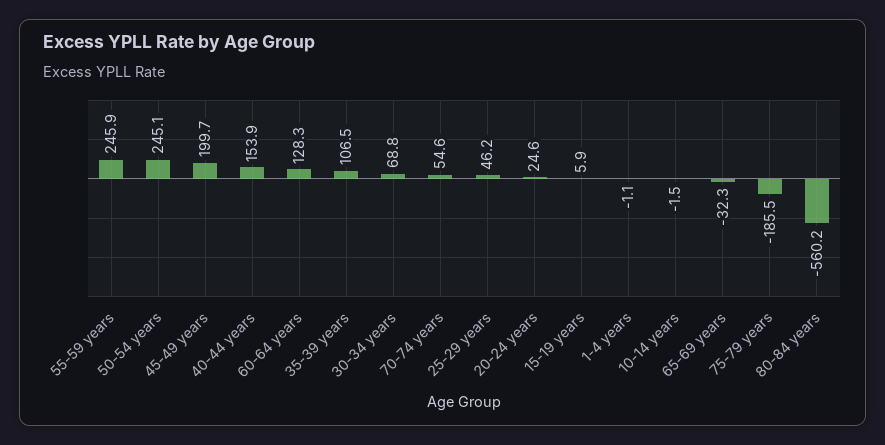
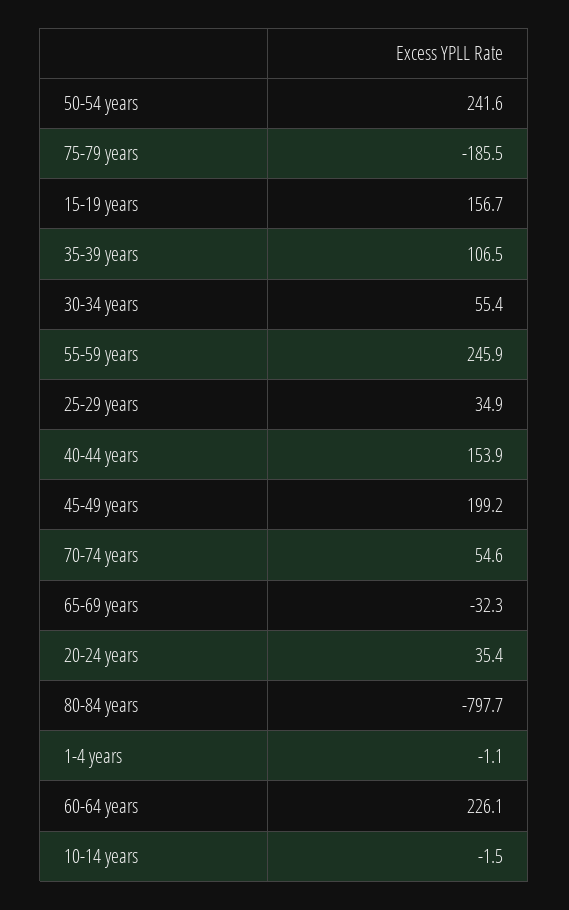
  {
    "55-59 years": 245.9,
-   "50-54 years": 245.1,
+   "50-54 years": 241.6,
-   "45-49 years": 199.7,
+   "45-49 years": 199.2,
    "40-44 years": 153.9,
-   "60-64 years": 128.3,
+   "60-64 years": 226.1,
    "35-39 years": 106.5,
-   "30-34 years": 68.8,
+   "30-34 years": 55.4,
    "70-74 years": 54.6,
-   "25-29 years": 46.2,
+   "25-29 years": 34.9,
-   "20-24 years": 24.6,
+   "20-24 years": 35.4,
-   "15-19 years": 5.9,
+   "15-19 years": 156.7,
    "1-4 years": -1.1,
    "10-14 years": -1.5,
    "65-69 years": -32.3,
    "75-79 years": -185.5,
-   "80-84 years": -560.2
+   "80-84 years": -797.7
  }

